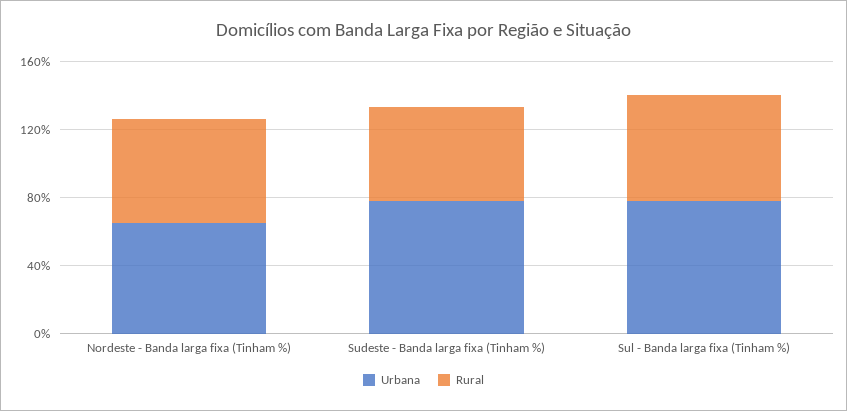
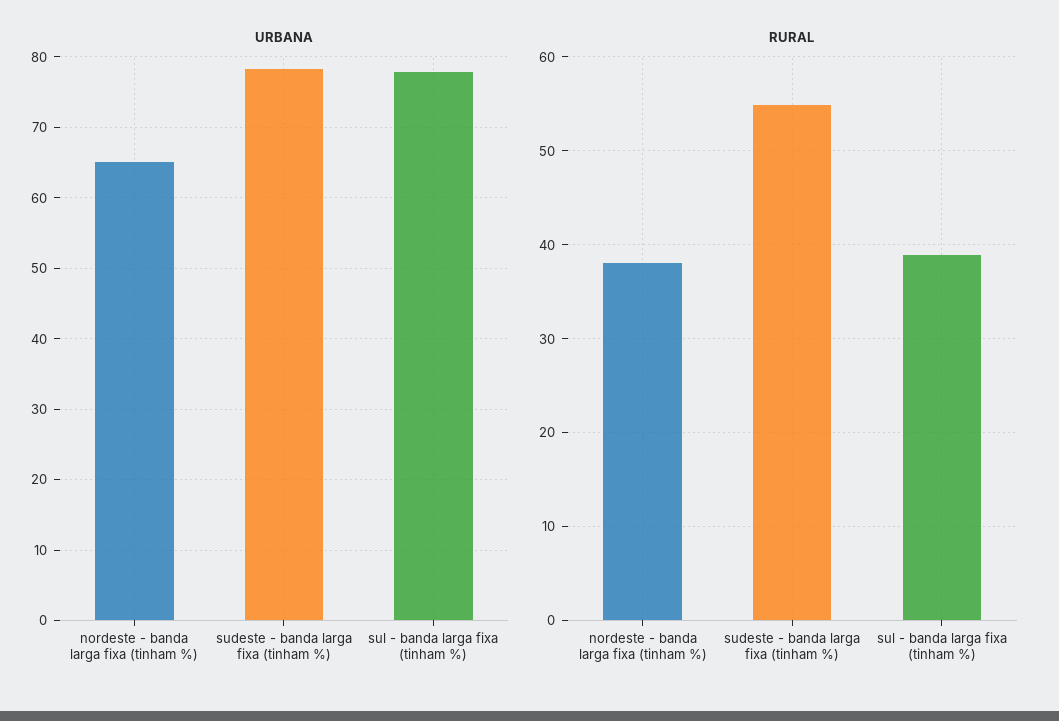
  {
    "Urbana": {
      "Nordeste - Banda larga fixa (Tinham %)": 65,
      "Sudeste - Banda larga fixa (Tinham %)": 78,
      "Sul - Banda larga fixa (Tinham %)": 78
    },
    "Rural": {
-     "Nordeste - Banda larga fixa (Tinham %)": 60,
+     "Nordeste - Banda larga fixa (Tinham %)": 38,
      "Sudeste - Banda larga fixa (Tinham %)": 55,
-     "Sul - Banda larga fixa (Tinham %)": 60
+     "Sul - Banda larga fixa (Tinham %)": 39
    }
  }

